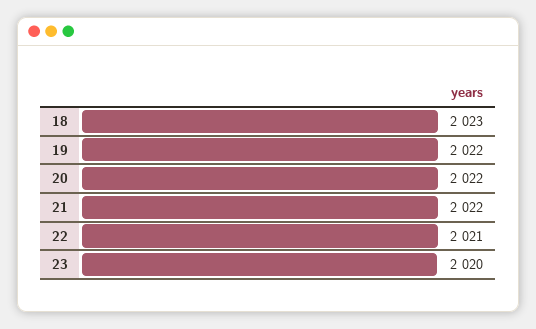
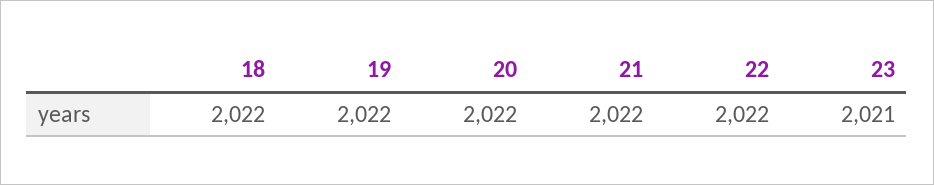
  {
-   "18": 2023,
+   "18": 2022,
    "19": 2022,
    "20": 2022,
    "21": 2022,
-   "22": 2021,
+   "22": 2022,
-   "23": 2020
+   "23": 2021
  }

